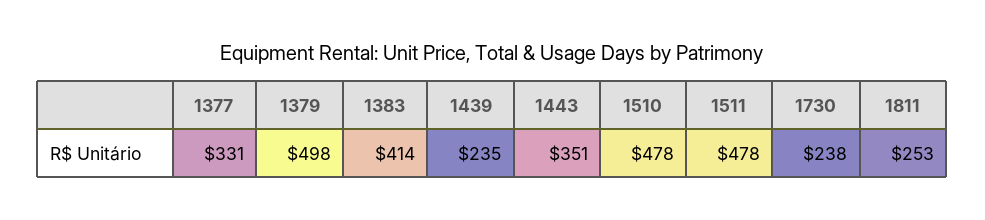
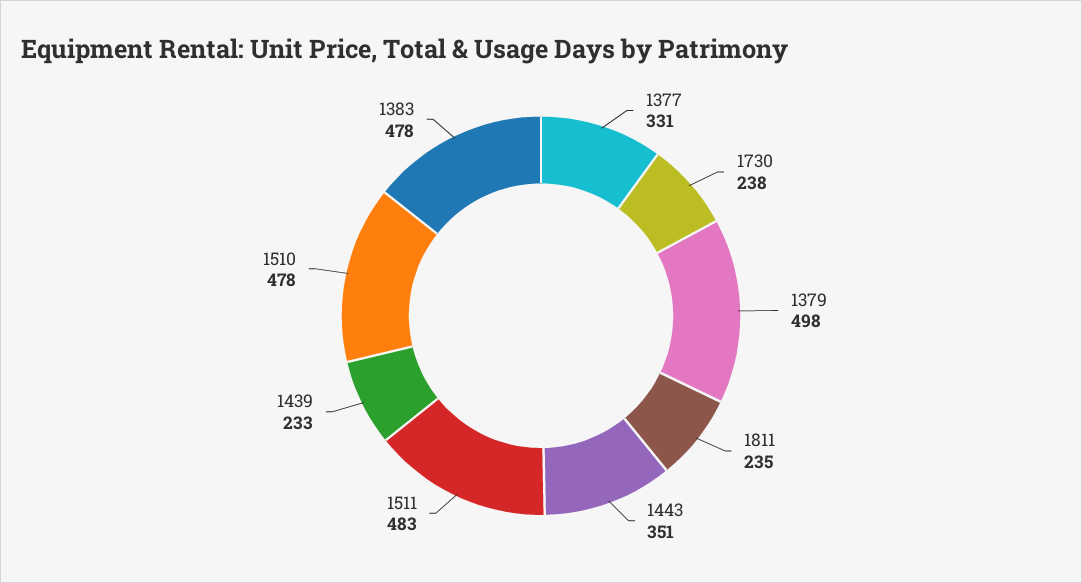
  {
    "1377": 331,
    "1379": 498,
-   "1383": 414,
+   "1383": 478,
-   "1439": 235,
+   "1439": 233,
    "1443": 351,
    "1510": 478,
-   "1511": 478,
+   "1511": 483,
    "1730": 238,
-   "1811": 253
+   "1811": 235
  }

